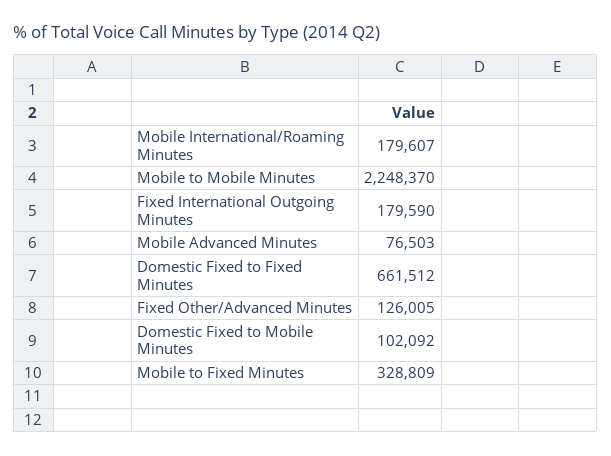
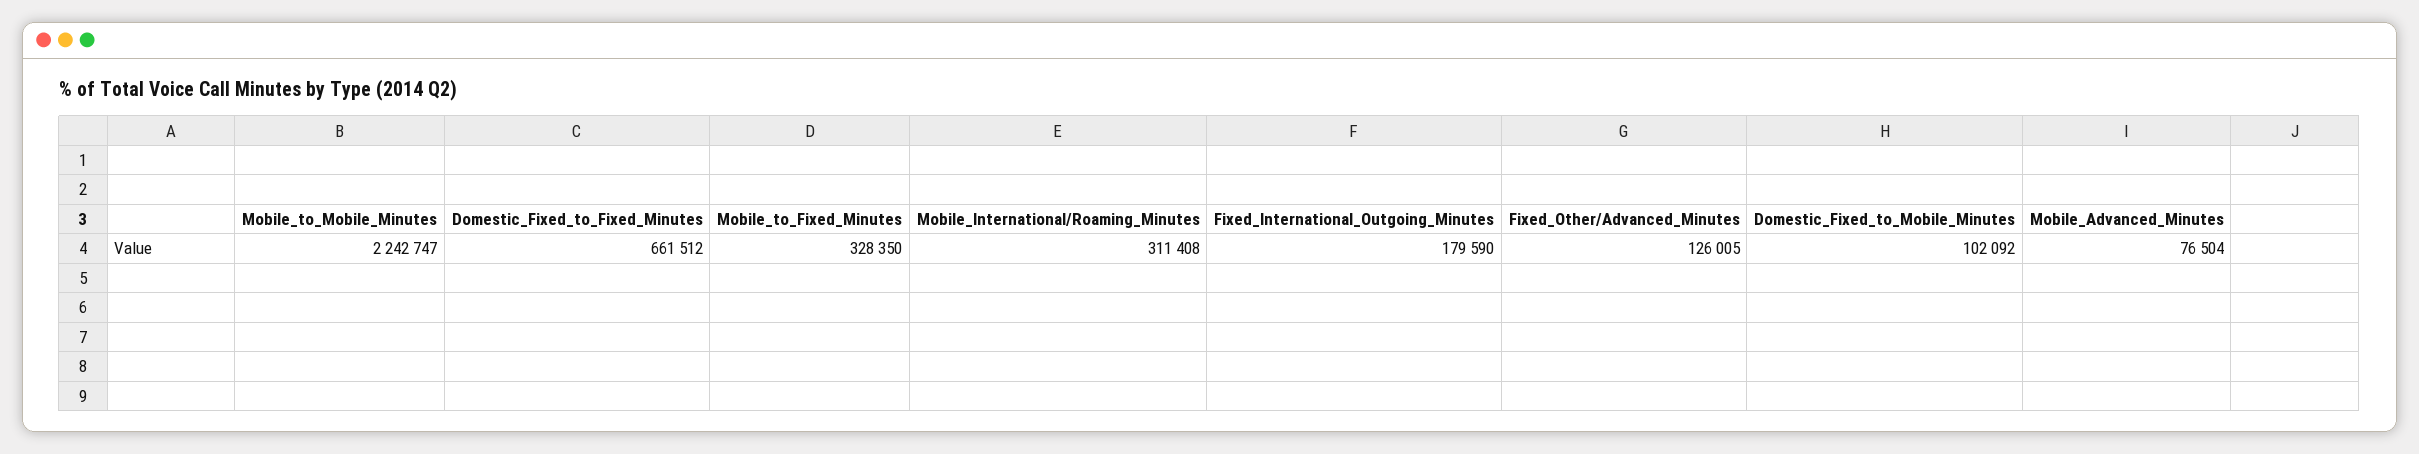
  {
-   "Mobile International/Roaming Minutes": 179607,
+   "Mobile International/Roaming Minutes": 311408,
-   "Mobile to Mobile Minutes": 2248370,
+   "Mobile to Mobile Minutes": 2242747,
    "Fixed International Outgoing Minutes": 179590,
-   "Mobile Advanced Minutes": 76503,
+   "Mobile Advanced Minutes": 76504,
    "Domestic Fixed to Fixed Minutes": 661512,
    "Fixed Other/Advanced Minutes": 126005,
    "Domestic Fixed to Mobile Minutes": 102092,
-   "Mobile to Fixed Minutes": 328809
+   "Mobile to Fixed Minutes": 328350
  }

